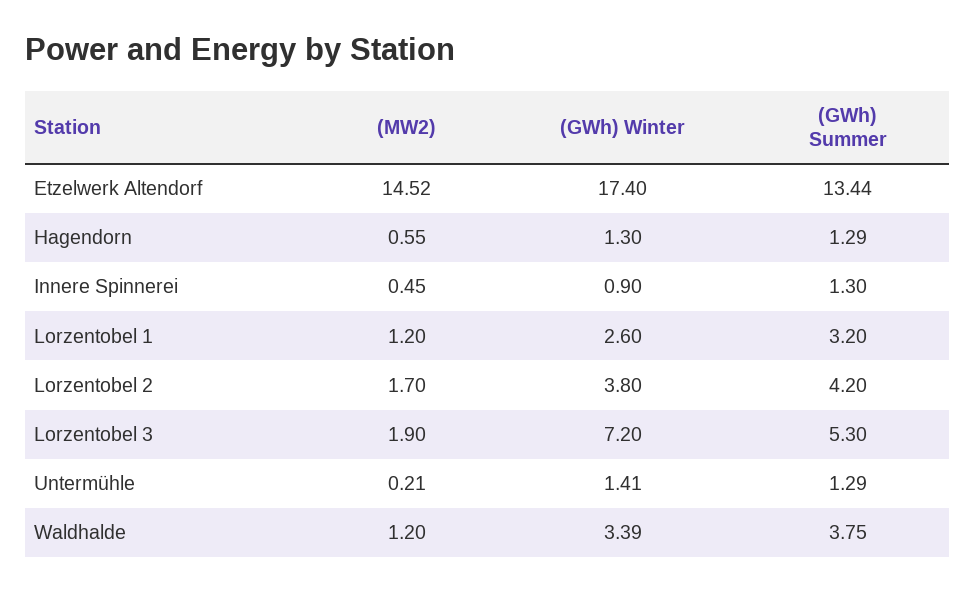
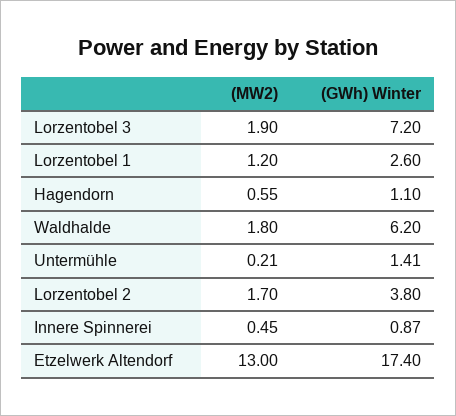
  {
    "(MW2)": {
-     "Etzelwerk Altendorf": 14.52,
+     "Etzelwerk Altendorf": 13,
      "Hagendorn": 0.55,
      "Innere Spinnerei": 0.45,
      "Lorzentobel 1": 1.2,
      "Lorzentobel 2": 1.7,
      "Lorzentobel 3": 1.9,
      "Untermühle": 0.21,
-     "Waldhalde": 1.2
+     "Waldhalde": 1.8
    },
    "(GWh) Winter": {
      "Etzelwerk Altendorf": 17.4,
-     "Hagendorn": 1.3,
+     "Hagendorn": 1.1,
-     "Innere Spinnerei": 0.9,
+     "Innere Spinnerei": 0.87,
      "Lorzentobel 1": 2.6,
      "Lorzentobel 2": 3.8,
      "Lorzentobel 3": 7.2,
      "Untermühle": 1.41,
-     "Waldhalde": 3.39
+     "Waldhalde": 6.2
-   },
+   }
-   "(GWh) Summer": {
-     "Etzelwerk Altendorf": 13.44,
-     "Hagendorn": 1.29,
-     "Innere Spinnerei": 1.3,
-     "Lorzentobel 1": 3.2,
-     "Lorzentobel 2": 4.2,
-     "Lorzentobel 3": 5.3,
-     "Untermühle": 1.29,
-     "Waldhalde": 3.75
-   }
  }

